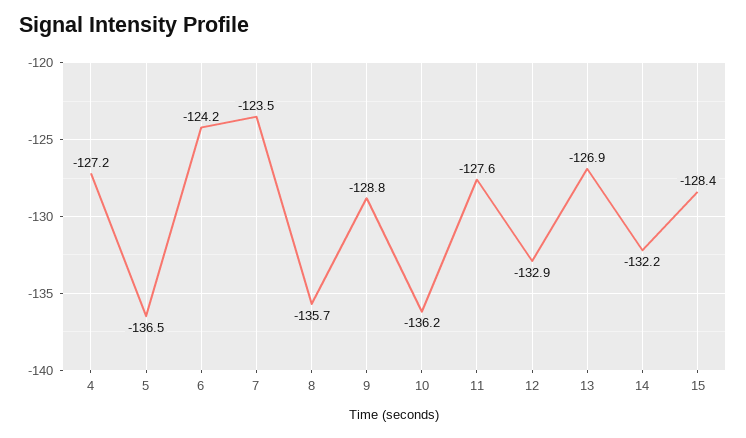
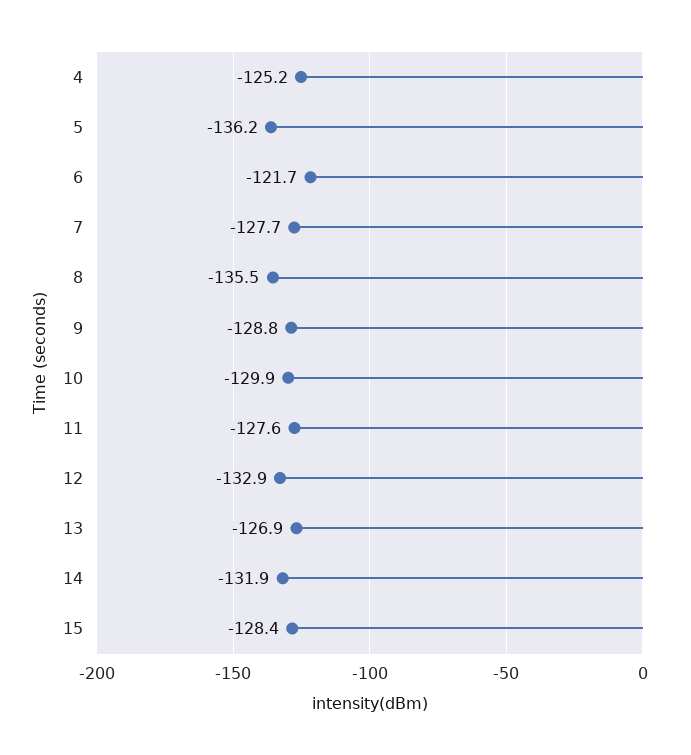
  {
-   "4": -127.2,
+   "4": -125.2,
-   "5": -136.5,
+   "5": -136.2,
-   "6": -124.2,
+   "6": -121.7,
-   "7": -123.5,
+   "7": -127.7,
-   "8": -135.7,
+   "8": -135.5,
    "9": -128.8,
-   "10": -136.2,
+   "10": -129.9,
    "11": -127.6,
    "12": -132.9,
    "13": -126.9,
-   "14": -132.2,
+   "14": -131.9,
    "15": -128.4
  }

